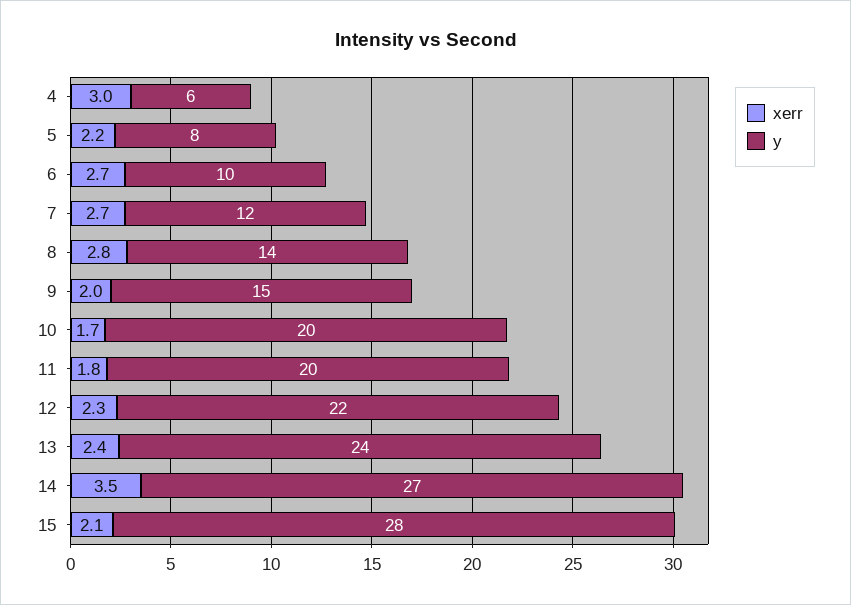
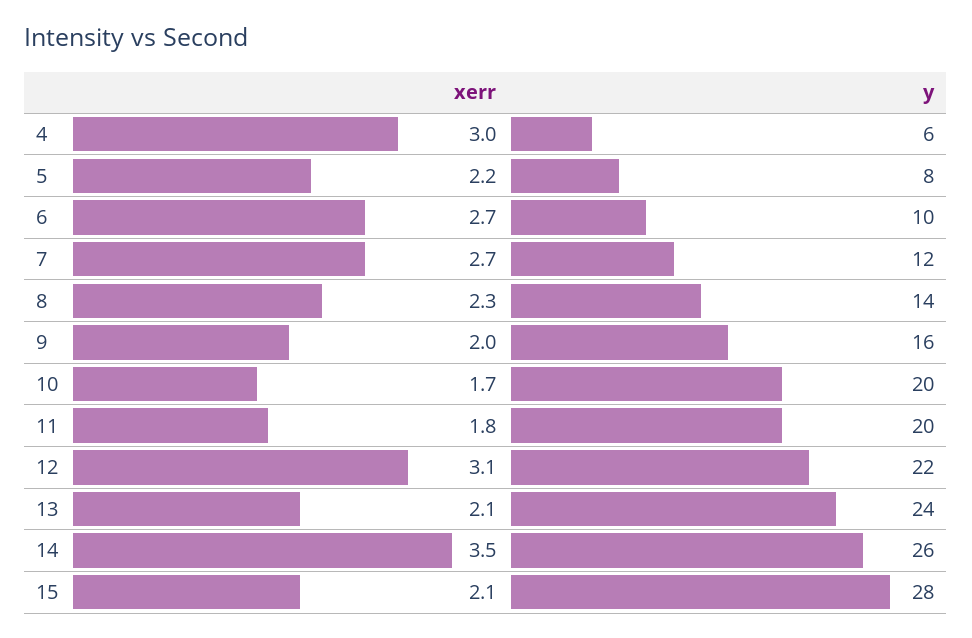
  {
    "xerr": {
      "4": 3,
      "5": 2.2,
      "6": 2.7,
      "7": 2.7,
-     "8": 2.8,
+     "8": 2.3,
      "9": 2,
      "10": 1.7,
      "11": 1.8,
-     "12": 2.3,
+     "12": 3.1,
-     "13": 2.4,
+     "13": 2.1,
      "14": 3.5,
      "15": 2.1
    },
    "y": {
      "4": 6,
      "5": 8,
      "6": 10,
      "7": 12,
      "8": 14,
-     "9": 15,
+     "9": 16,
      "10": 20,
      "11": 20,
      "12": 22,
      "13": 24,
-     "14": 27,
+     "14": 26,
      "15": 28
    }
  }

